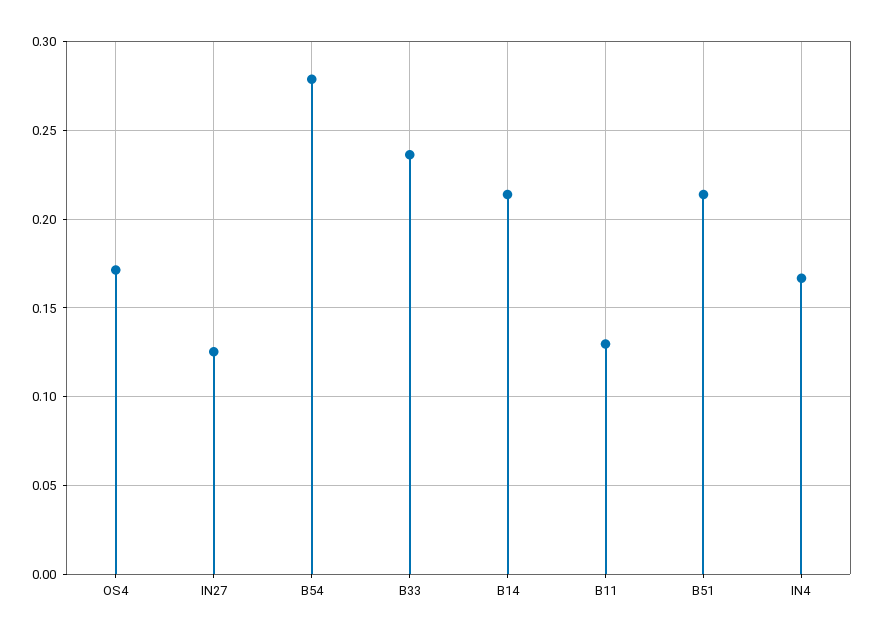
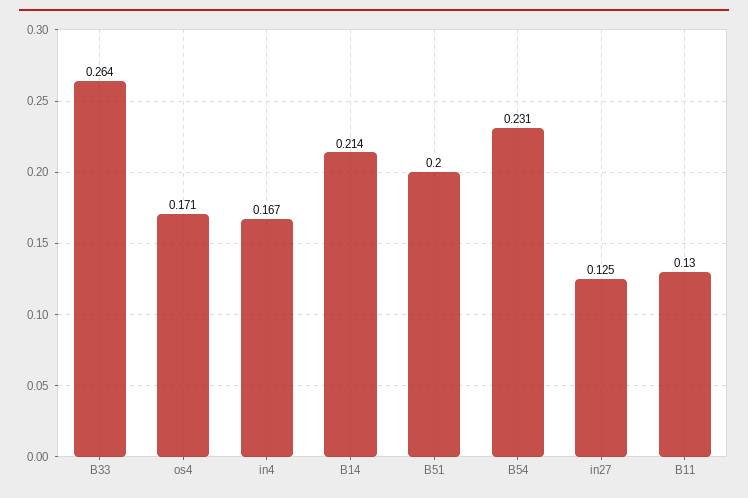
  {
    "OS4": 0.171,
    "IN27": 0.125,
-   "B54": 0.28,
+   "B54": 0.231,
-   "B33": 0.235,
+   "B33": 0.264,
    "B14": 0.214,
    "B11": 0.13,
-   "B51": 0.215,
+   "B51": 0.2,
    "IN4": 0.167
  }

